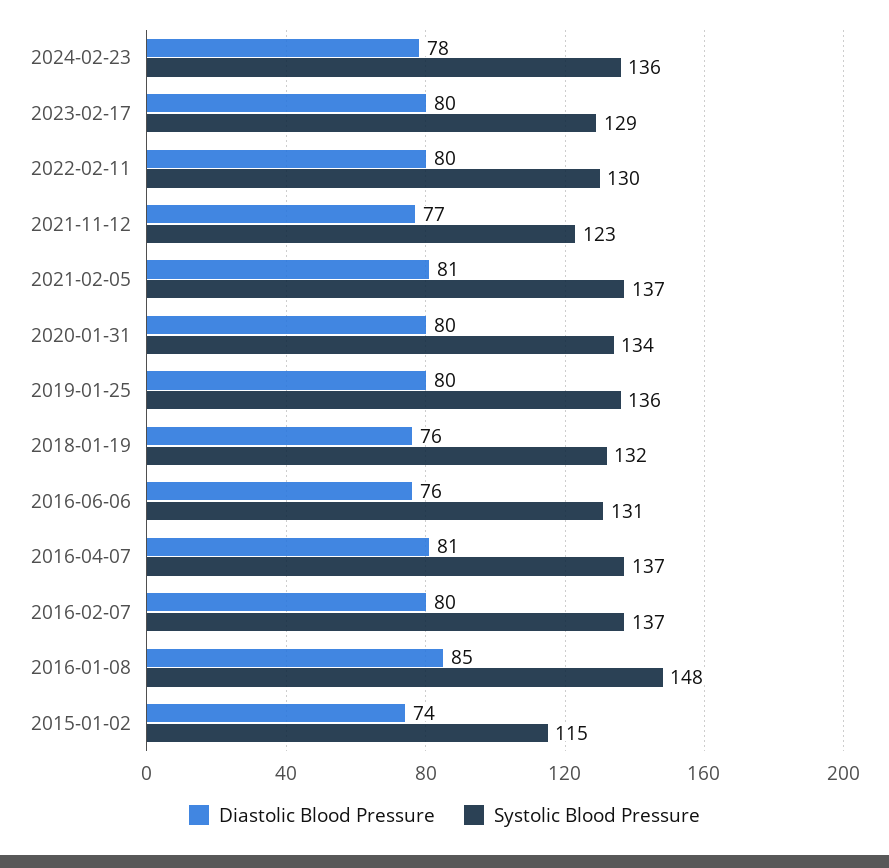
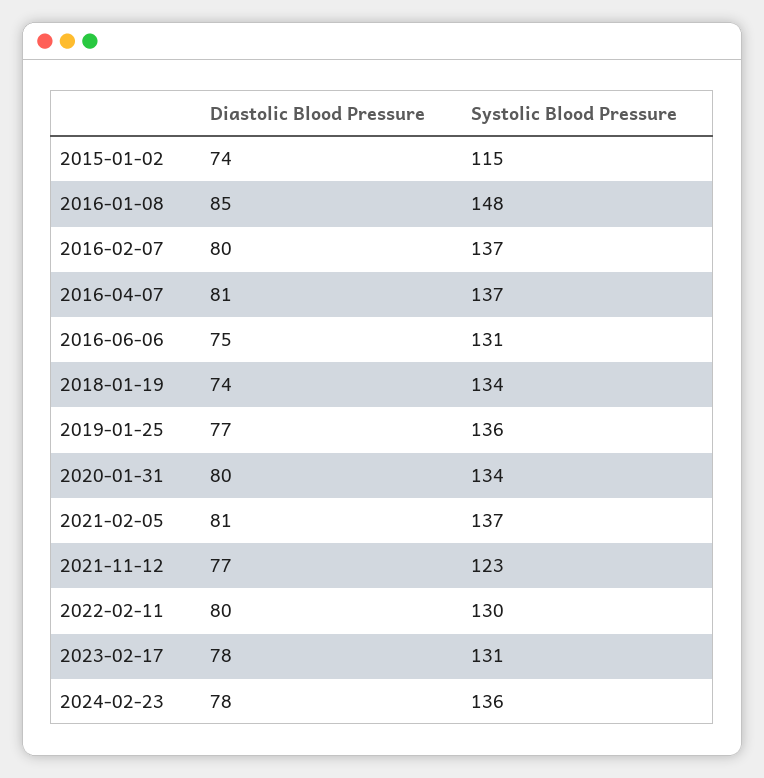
  {
    "Diastolic Blood Pressure": {
      "2024-02-23": 78,
-     "2023-02-17": 80,
+     "2023-02-17": 78,
      "2022-02-11": 80,
      "2021-11-12": 77,
      "2021-02-05": 81,
      "2020-01-31": 80,
-     "2019-01-25": 80,
+     "2019-01-25": 77,
-     "2018-01-19": 76,
+     "2018-01-19": 74,
-     "2016-06-06": 76,
+     "2016-06-06": 75,
      "2016-04-07": 81,
      "2016-02-07": 80,
      "2016-01-08": 85,
      "2015-01-02": 74
    },
    "Systolic Blood Pressure": {
      "2024-02-23": 136,
-     "2023-02-17": 129,
+     "2023-02-17": 131,
      "2022-02-11": 130,
      "2021-11-12": 123,
      "2021-02-05": 137,
      "2020-01-31": 134,
      "2019-01-25": 136,
-     "2018-01-19": 132,
+     "2018-01-19": 134,
      "2016-06-06": 131,
      "2016-04-07": 137,
      "2016-02-07": 137,
      "2016-01-08": 148,
      "2015-01-02": 115
    }
  }

